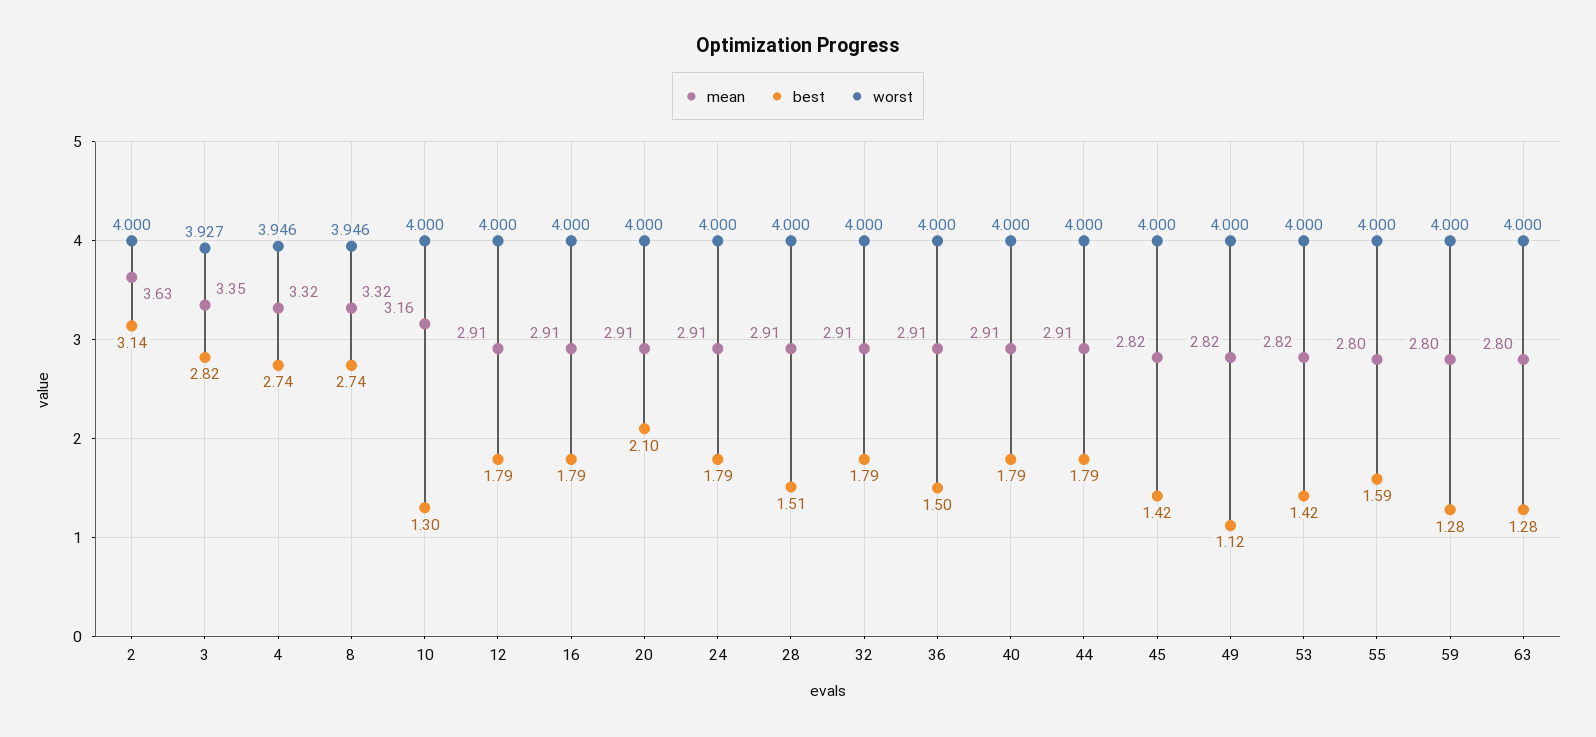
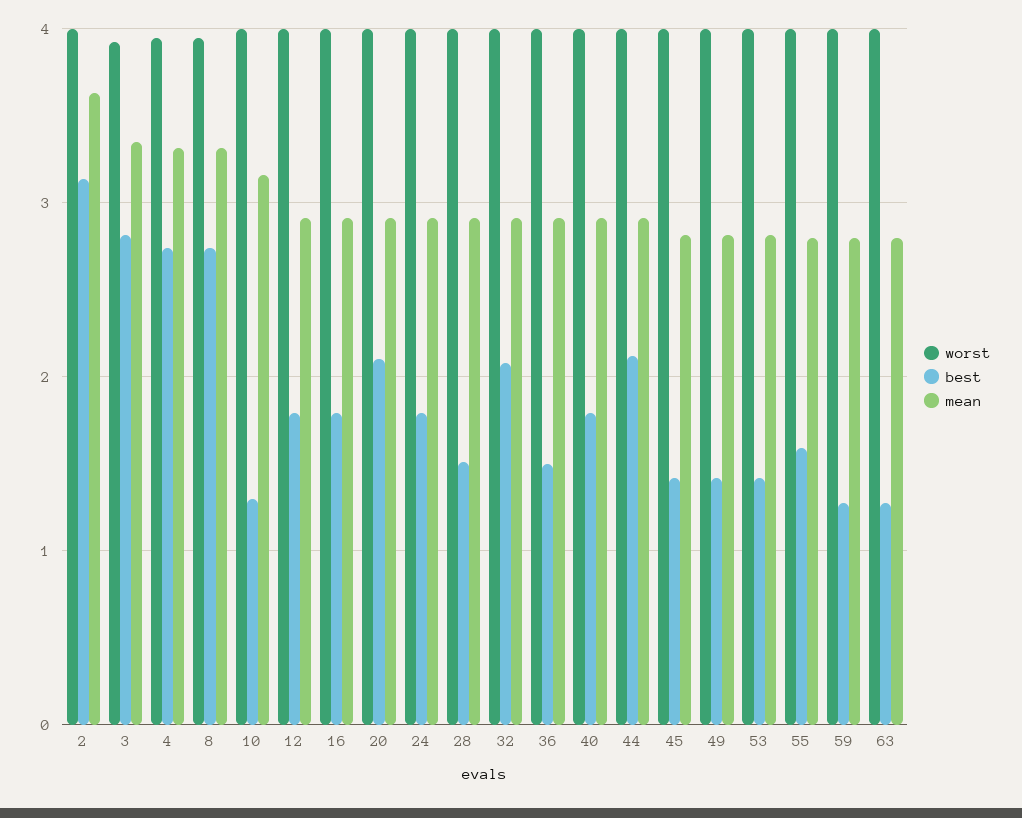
  {
    "mean": {
      "2": 3.63,
      "3": 3.35,
      "4": 3.32,
      "8": 3.32,
      "10": 3.16,
      "12": 2.91,
      "16": 2.91,
      "20": 2.91,
      "24": 2.91,
      "28": 2.91,
      "32": 2.91,
      "36": 2.91,
      "40": 2.91,
      "44": 2.91,
      "45": 2.82,
      "49": 2.82,
      "53": 2.82,
      "55": 2.8,
      "59": 2.8,
      "63": 2.8
    },
    "best": {
      "2": 3.14,
      "3": 2.82,
      "4": 2.74,
      "8": 2.74,
      "10": 1.3,
      "12": 1.79,
      "16": 1.79,
      "20": 2.1,
      "24": 1.79,
      "28": 1.51,
-     "32": 1.79,
+     "32": 2.1,
      "36": 1.5,
      "40": 1.79,
-     "44": 1.79,
+     "44": 2.1,
      "45": 1.42,
-     "49": 1.12,
+     "49": 1.4,
      "53": 1.42,
      "55": 1.59,
      "59": 1.28,
      "63": 1.28
    },
    "worst": {
      "2": 4,
      "3": 3.927,
      "4": 3.946,
      "8": 3.946,
      "10": 4,
      "12": 4,
      "16": 4,
      "20": 4,
      "24": 4,
      "28": 4,
      "32": 4,
      "36": 4,
      "40": 4,
      "44": 4,
      "45": 4,
      "49": 4,
      "53": 4,
      "55": 4,
      "59": 4,
      "63": 4
    }
  }

